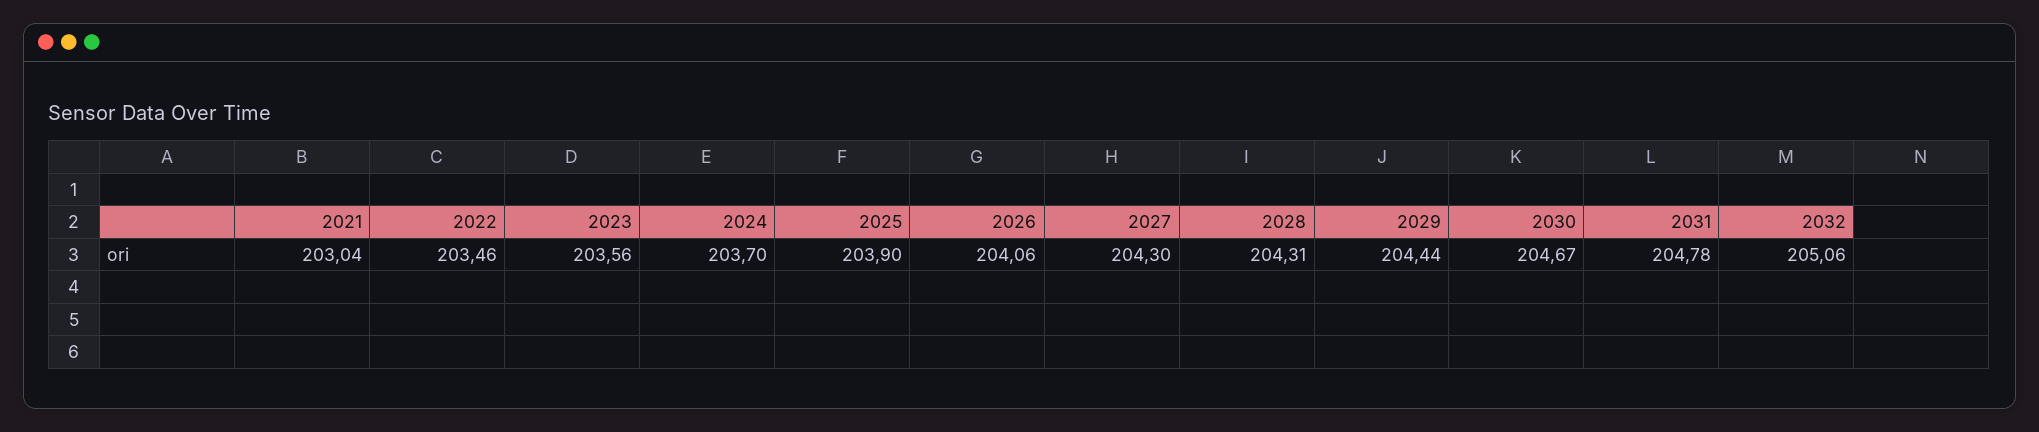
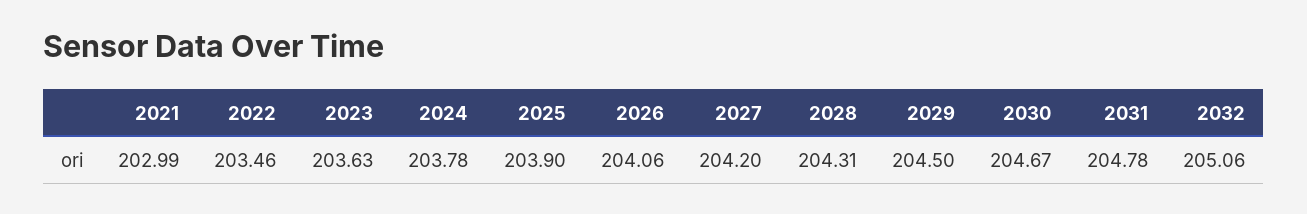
  {
-   "2021": 203.04,
+   "2021": 202.99,
    "2022": 203.46,
-   "2023": 203.56,
+   "2023": 203.63,
-   "2024": 203.7,
+   "2024": 203.78,
    "2025": 203.9,
    "2026": 204.06,
-   "2027": 204.3,
+   "2027": 204.2,
    "2028": 204.31,
-   "2029": 204.44,
+   "2029": 204.5,
    "2030": 204.67,
    "2031": 204.78,
    "2032": 205.06
  }

